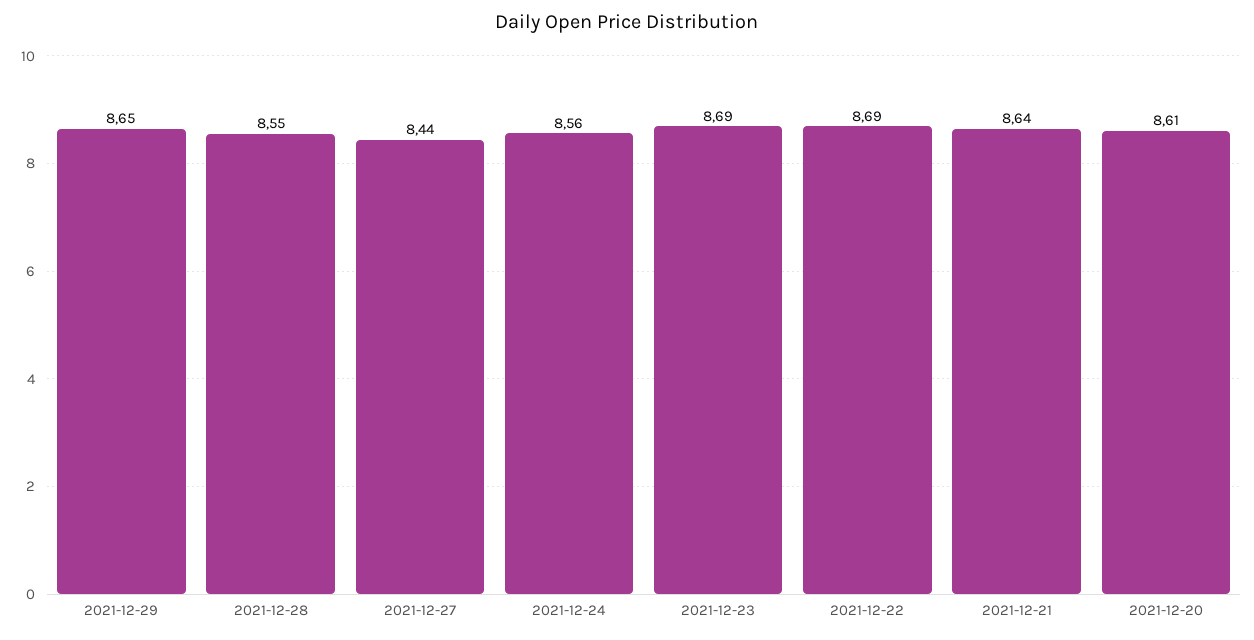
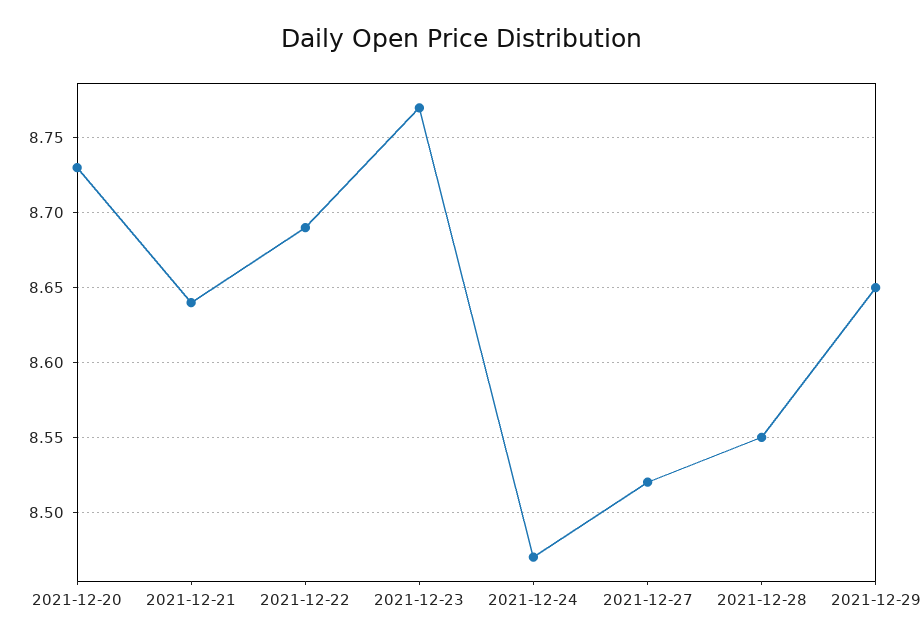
  {
    "2021-12-29": 8.65,
    "2021-12-28": 8.55,
-   "2021-12-27": 8.44,
+   "2021-12-27": 8.52,
-   "2021-12-24": 8.56,
+   "2021-12-24": 8.47,
-   "2021-12-23": 8.69,
+   "2021-12-23": 8.77,
    "2021-12-22": 8.69,
    "2021-12-21": 8.64,
-   "2021-12-20": 8.61
+   "2021-12-20": 8.73
  }

